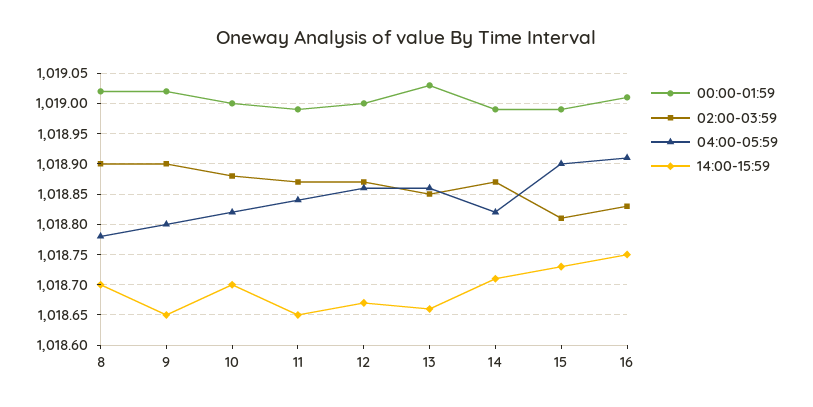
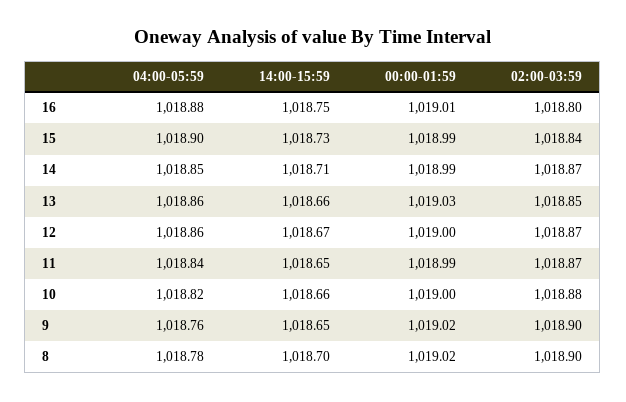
  {
    "00:00-01:59": {
      "8": 1019.02,
      "9": 1019.02,
      "10": 1019,
      "11": 1018.99,
      "12": 1019,
      "13": 1019.03,
      "14": 1018.99,
      "15": 1018.99,
      "16": 1019.01
    },
    "02:00-03:59": {
      "8": 1018.9,
      "9": 1018.9,
      "10": 1018.88,
      "11": 1018.87,
      "12": 1018.87,
      "13": 1018.85,
      "14": 1018.87,
-     "15": 1018.81,
+     "15": 1018.84,
-     "16": 1018.83
+     "16": 1018.8
    },
    "04:00-05:59": {
      "8": 1018.78,
-     "9": 1018.8,
+     "9": 1018.76,
      "10": 1018.82,
      "11": 1018.84,
      "12": 1018.86,
      "13": 1018.86,
-     "14": 1018.82,
+     "14": 1018.85,
      "15": 1018.9,
-     "16": 1018.91
+     "16": 1018.88
    },
    "14:00-15:59": {
      "8": 1018.7,
      "9": 1018.65,
-     "10": 1018.7,
+     "10": 1018.66,
      "11": 1018.65,
      "12": 1018.67,
      "13": 1018.66,
      "14": 1018.71,
      "15": 1018.73,
      "16": 1018.75
    }
  }

